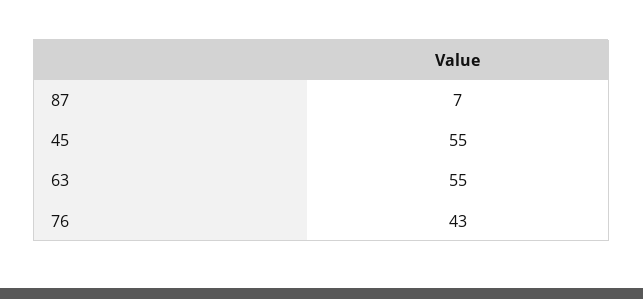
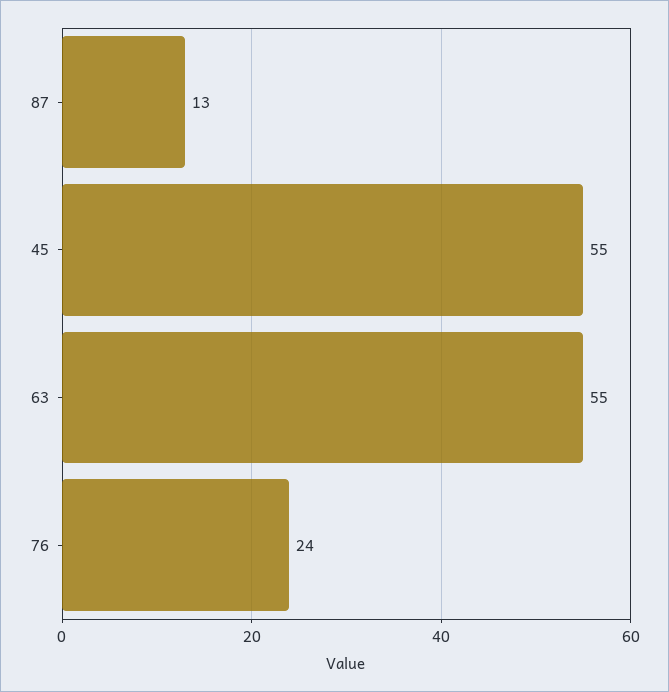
  {
-   "87": 7,
+   "87": 13,
    "45": 55,
    "63": 55,
-   "76": 43
+   "76": 24
  }

